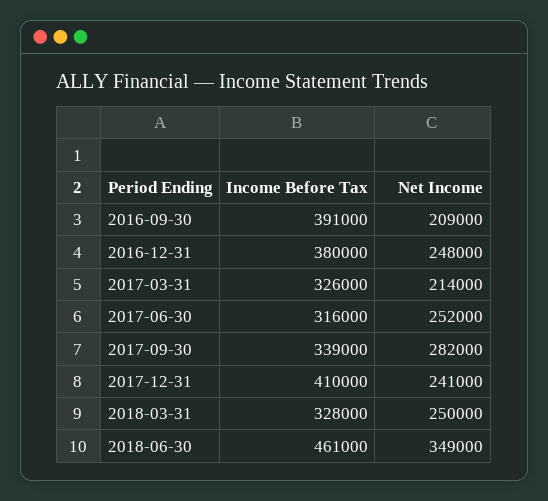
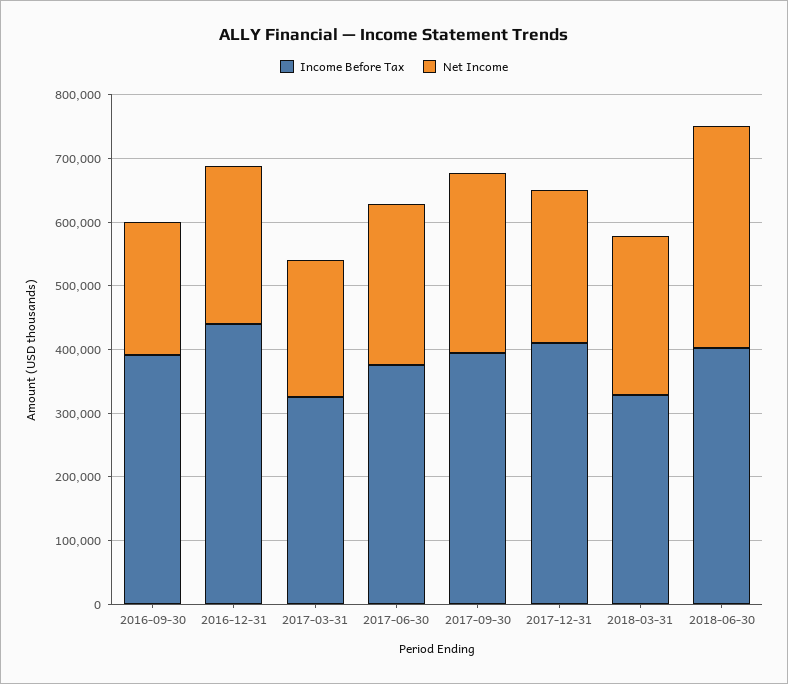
  {
    "Income Before Tax": {
      "2016-09-30": 391000,
-     "2016-12-31": 380000,
+     "2016-12-31": 440000,
      "2017-03-31": 326000,
-     "2017-06-30": 316000,
+     "2017-06-30": 380000,
-     "2017-09-30": 339000,
+     "2017-09-30": 400000,
      "2017-12-31": 410000,
      "2018-03-31": 328000,
-     "2018-06-30": 461000
+     "2018-06-30": 400000
    },
    "Net Income": {
      "2016-09-30": 209000,
      "2016-12-31": 248000,
      "2017-03-31": 214000,
      "2017-06-30": 252000,
      "2017-09-30": 282000,
      "2017-12-31": 241000,
      "2018-03-31": 250000,
      "2018-06-30": 349000
    }
  }

